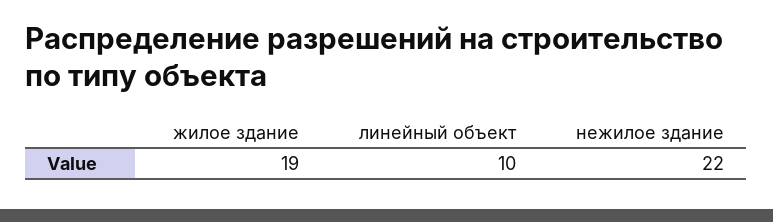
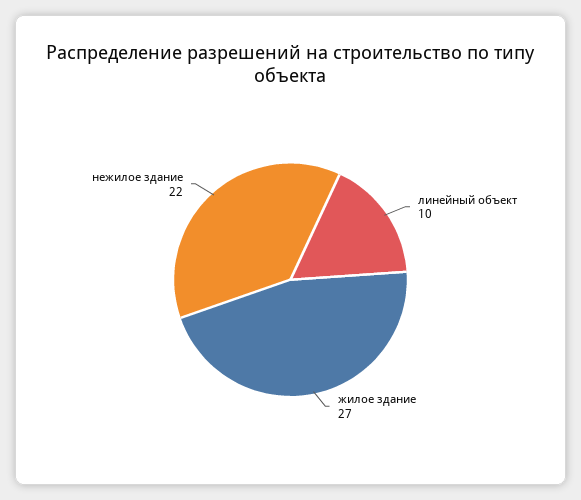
  {
-   "жилое здание": 19,
+   "жилое здание": 27,
    "линейный объект": 10,
    "нежилое здание": 22
  }

